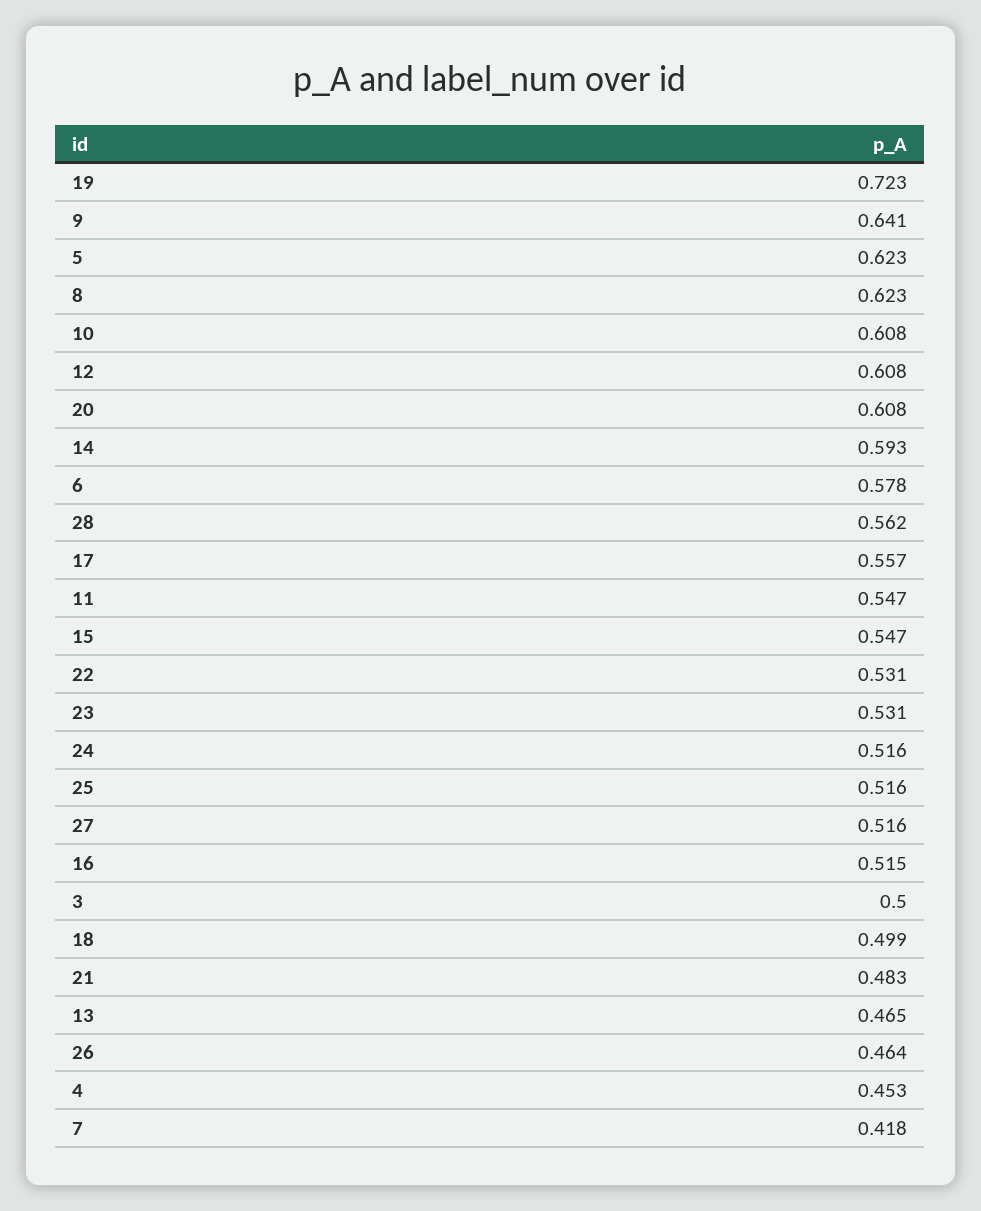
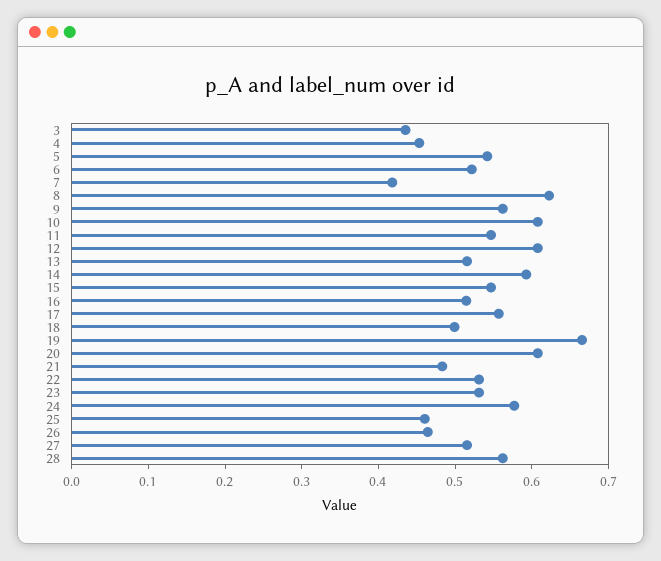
  {
-   "19": 0.723,
+   "19": 0.66,
-   "9": 0.641,
+   "9": 0.56,
-   "5": 0.623,
+   "5": 0.54,
    "8": 0.623,
    "10": 0.608,
    "12": 0.608,
    "20": 0.608,
    "14": 0.593,
-   "6": 0.578,
+   "6": 0.52,
    "28": 0.562,
    "17": 0.557,
    "11": 0.547,
    "15": 0.547,
    "22": 0.531,
    "23": 0.531,
-   "24": 0.516,
+   "24": 0.58,
-   "25": 0.516,
+   "25": 0.46,
    "27": 0.516,
    "16": 0.515,
-   "3": 0.5,
+   "3": 0.44,
    "18": 0.499,
    "21": 0.483,
-   "13": 0.465,
+   "13": 0.52,
    "26": 0.464,
    "4": 0.453,
    "7": 0.418
  }

